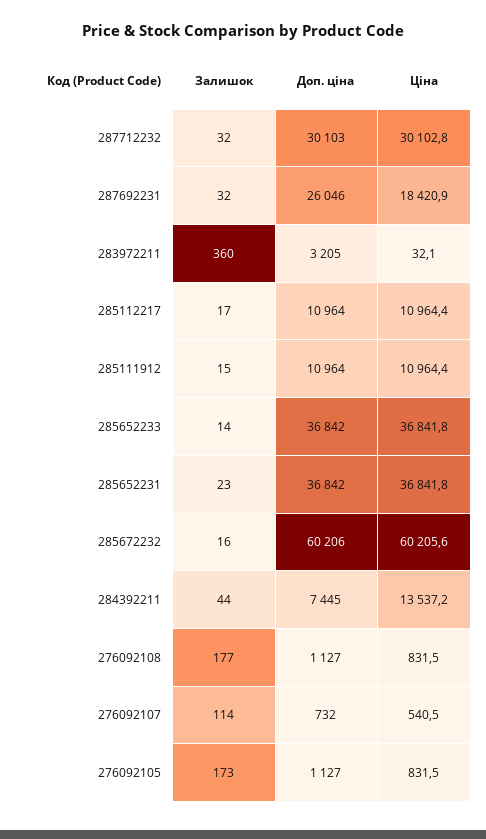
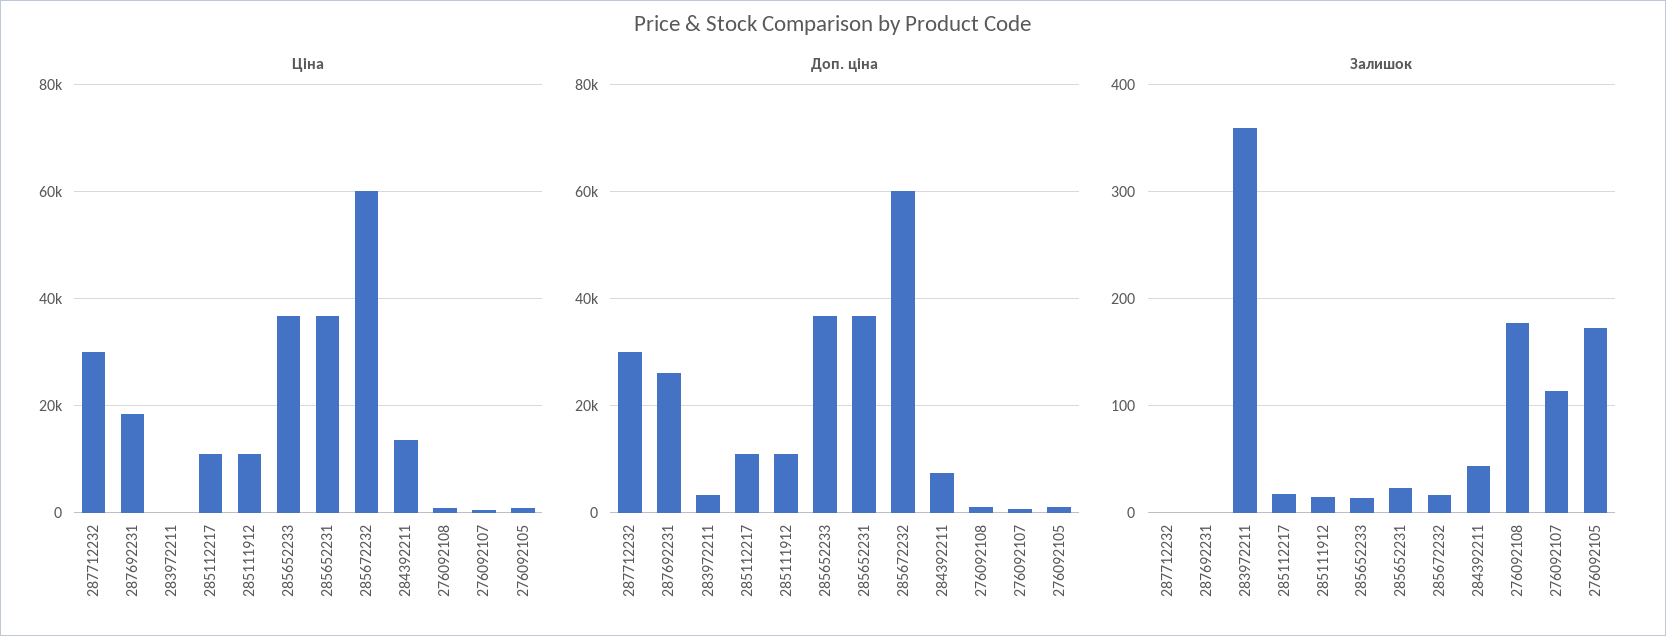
  {
    "Залишок": {
-     "287712232": 32,
+     "287712232": 0,
-     "287692231": 32,
+     "287692231": 0,
      "283972211": 360,
      "285112217": 17,
      "285111912": 15,
      "285652233": 14,
      "285652231": 23,
      "285672232": 16,
      "284392211": 44,
      "276092108": 177,
      "276092107": 114,
      "276092105": 173
    },
    "Доп. ціна": {
      "287712232": 30103,
      "287692231": 26046,
      "283972211": 3205,
      "285112217": 10964,
      "285111912": 10964,
      "285652233": 36842,
      "285652231": 36842,
      "285672232": 60206,
      "284392211": 7445,
      "276092108": 1127,
      "276092107": 732,
      "276092105": 1127
    },
    "Ціна": {
      "287712232": 30102.8,
      "287692231": 18420.9,
      "283972211": 32.1,
      "285112217": 10964.4,
      "285111912": 10964.4,
      "285652233": 36841.8,
      "285652231": 36841.8,
      "285672232": 60205.6,
      "284392211": 13537.2,
      "276092108": 831.5,
      "276092107": 540.5,
      "276092105": 831.5
    }
  }

